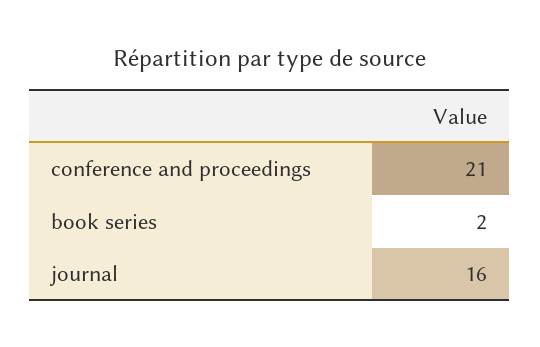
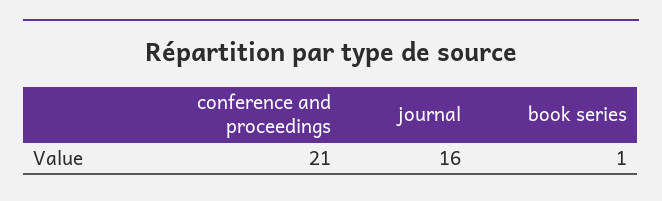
  {
    "conference and proceedings": 21,
-   "book series": 2,
+   "book series": 1,
    "journal": 16
  }

